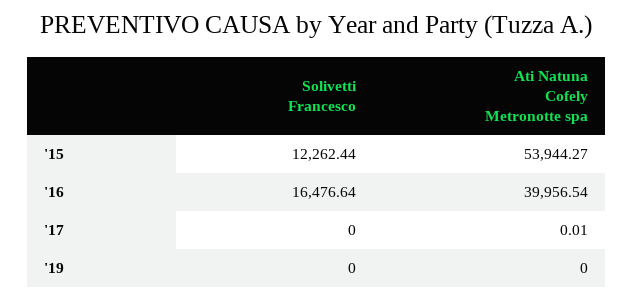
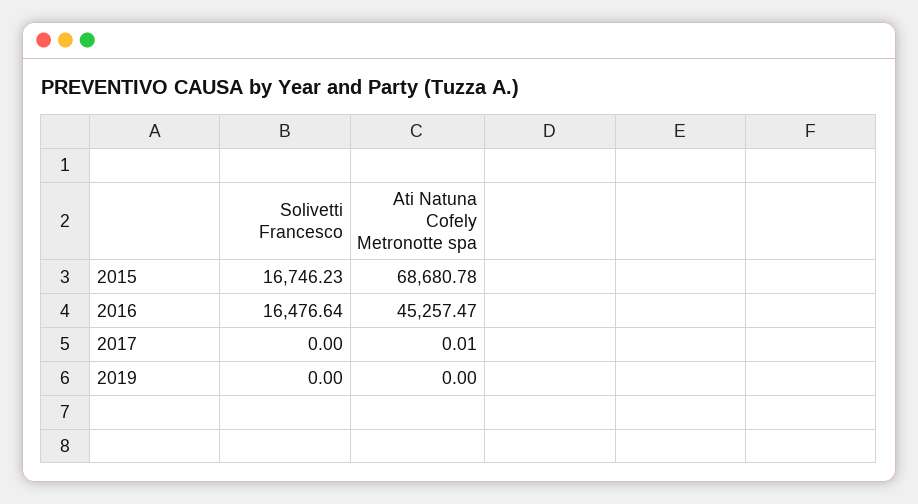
  {
    "Solivetti Francesco": {
-     "'15": 12262.44,
+     "'15": 16746.23,
      "'16": 16476.64,
      "'17": 0,
      "'19": 0
    },
    "Ati Natuna Cofely Metronotte spa": {
-     "'15": 53944.27,
+     "'15": 68680.78,
-     "'16": 39956.54,
+     "'16": 45257.47,
      "'17": 0.01,
      "'19": 0
    }
  }

